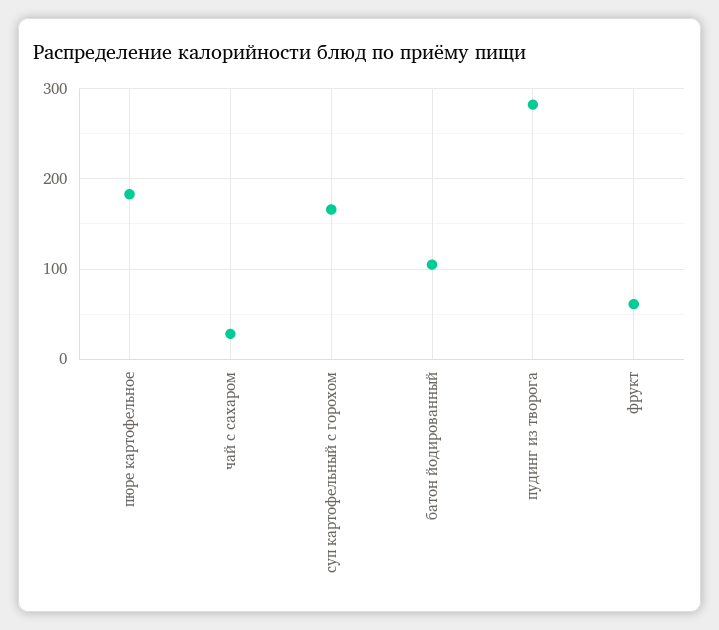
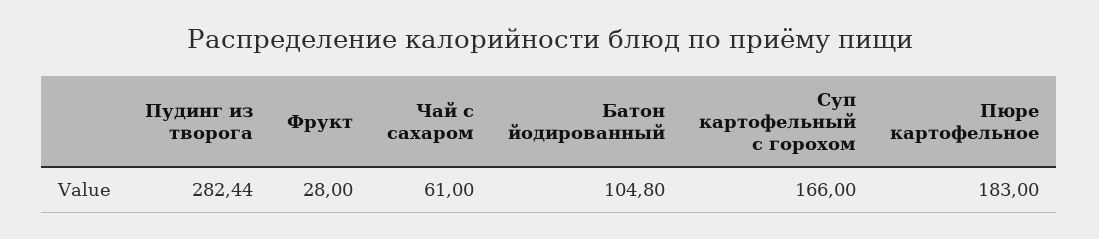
  {
    "пюре картофельное": 183,
-   "чай с сахаром": 30,
+   "чай с сахаром": 61,
    "суп картофельный с горохом": 166,
    "батон йодированный": 104.8,
    "пудинг из творога": 282.44,
-   "фрукт": 60
+   "фрукт": 28
  }

